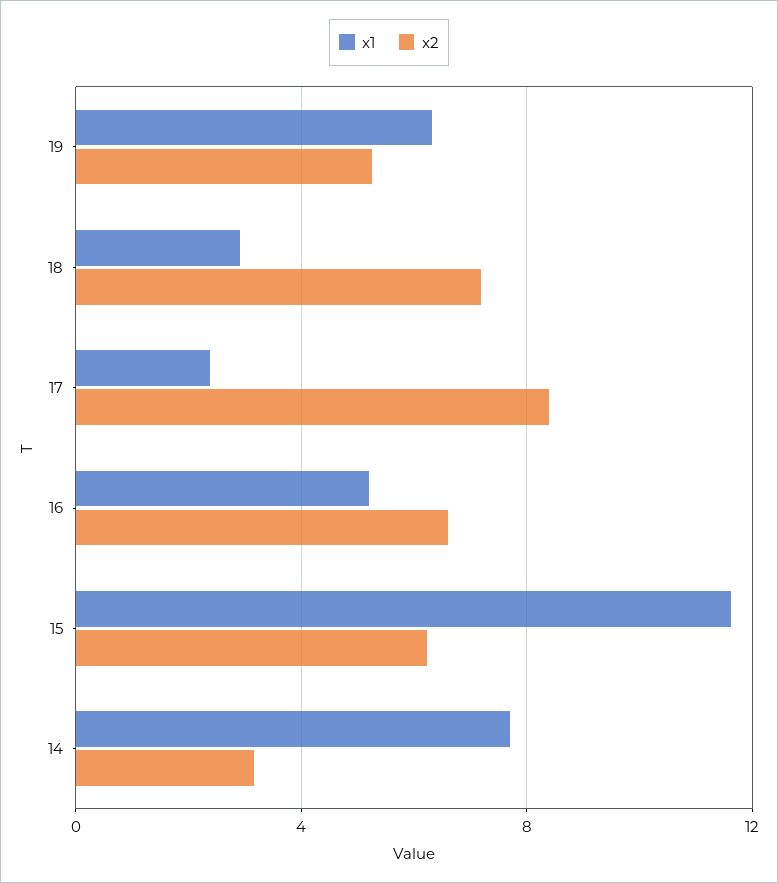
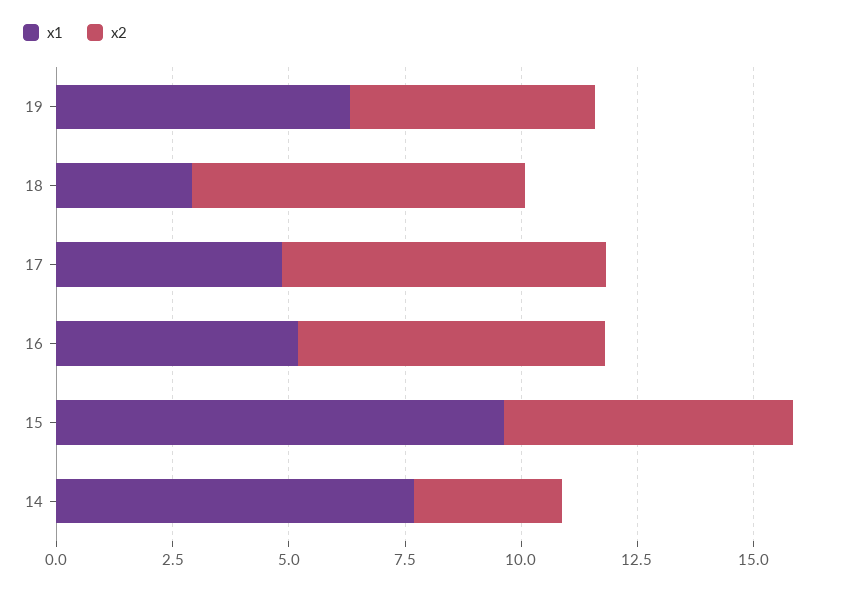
  {
    "x1": {
      "19": 6.5,
      "18": 3,
-     "17": 2.5,
+     "17": 5,
      "16": 5,
-     "15": 11.5,
+     "15": 9.5,
      "14": 7.5
    },
    "x2": {
      "19": 5.5,
      "18": 7,
-     "17": 8.5,
+     "17": 7,
      "16": 6.5,
      "15": 6,
      "14": 3
    }
  }

